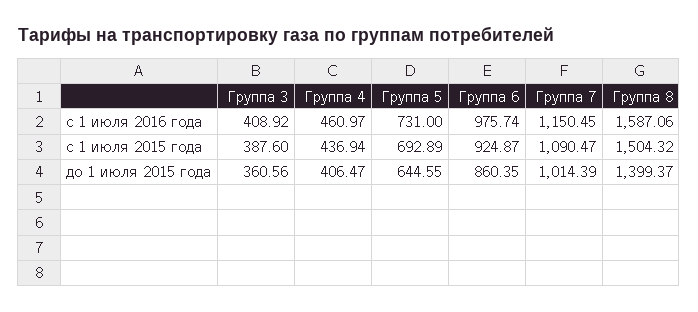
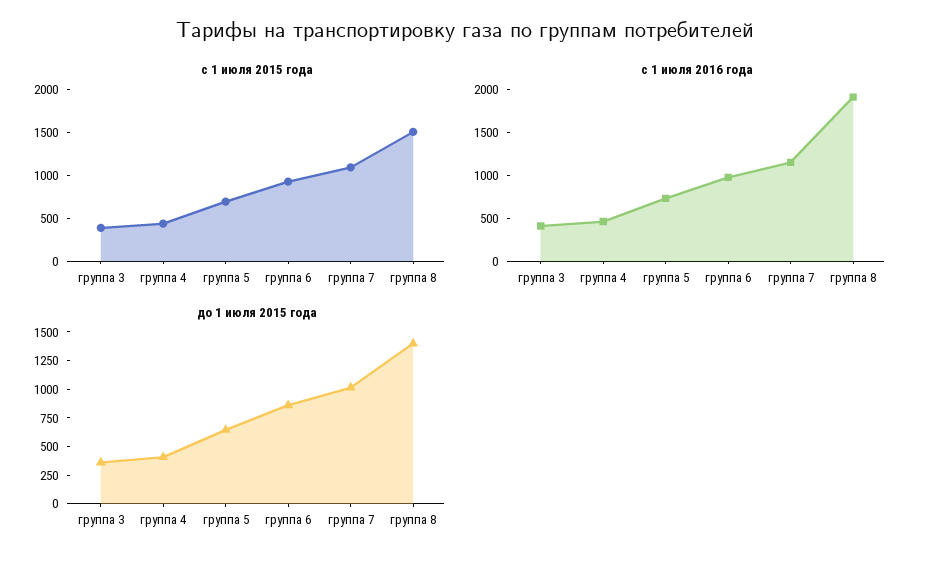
  {
    "с 1 июля 2016 года": {
      "Группа 3": 408.92,
      "Группа 4": 460.97,
      "Группа 5": 731,
      "Группа 6": 975.74,
      "Группа 7": 1150.45,
-     "Группа 8": 1587.06
+     "Группа 8": 1900
    },
    "с 1 июля 2015 года": {
      "Группа 3": 387.6,
      "Группа 4": 436.94,
      "Группа 5": 692.89,
      "Группа 6": 924.87,
      "Группа 7": 1090.47,
      "Группа 8": 1504.32
    },
    "до 1 июля 2015 года": {
      "Группа 3": 360.56,
      "Группа 4": 406.47,
      "Группа 5": 644.55,
      "Группа 6": 860.35,
      "Группа 7": 1014.39,
      "Группа 8": 1399.37
    }
  }

